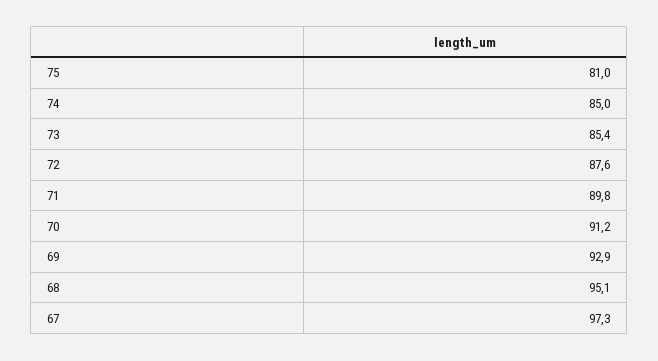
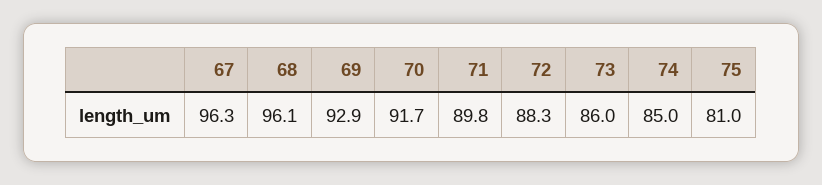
  {
    "75": 81,
    "74": 85,
-   "73": 85.4,
+   "73": 86,
-   "72": 87.6,
+   "72": 88.3,
    "71": 89.8,
-   "70": 91.2,
+   "70": 91.7,
    "69": 92.9,
-   "68": 95.1,
+   "68": 96.1,
-   "67": 97.3
+   "67": 96.3
  }

